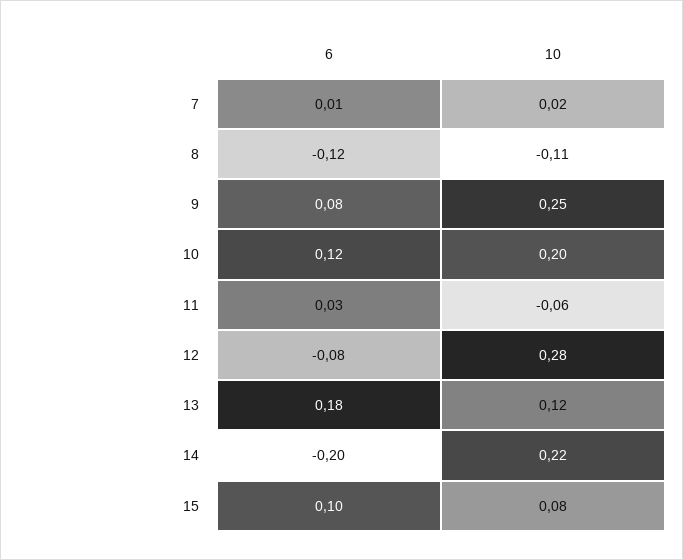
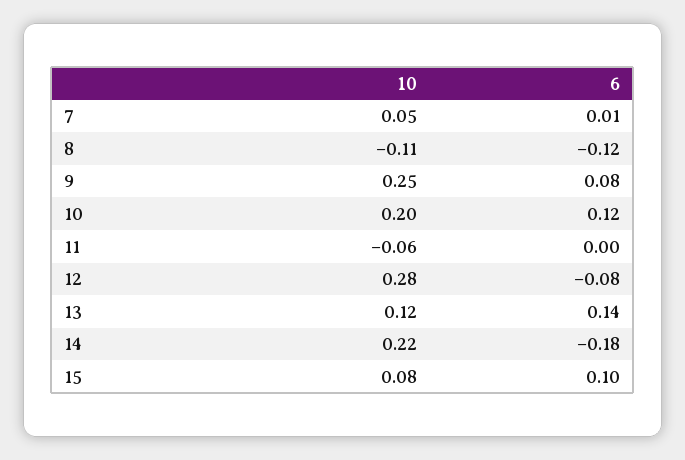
  {
    "6": {
      "7": 0.01,
      "8": -0.12,
      "9": 0.08,
      "10": 0.12,
-     "11": 0.03,
+     "11": 0,
      "12": -0.08,
-     "13": 0.18,
+     "13": 0.14,
-     "14": -0.2,
+     "14": -0.18,
      "15": 0.1
    },
    "10": {
-     "7": 0.02,
+     "7": 0.05,
      "8": -0.11,
      "9": 0.25,
      "10": 0.2,
      "11": -0.06,
      "12": 0.28,
      "13": 0.12,
      "14": 0.22,
      "15": 0.08
    }
  }

